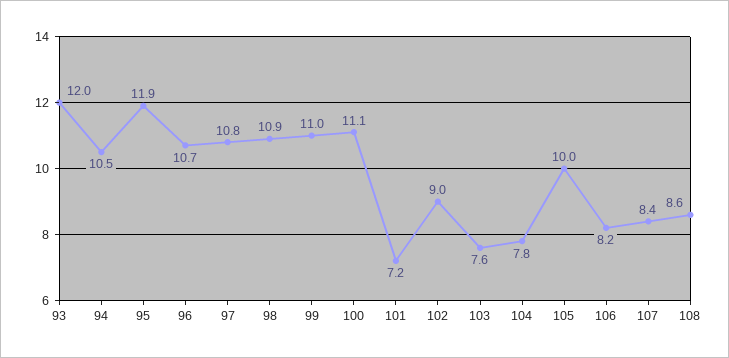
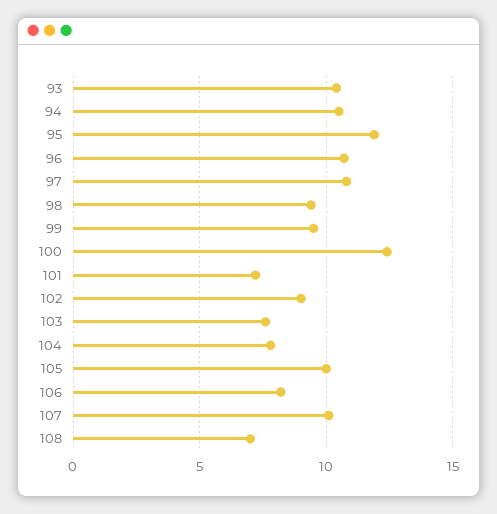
  {
-   "93": 12,
+   "93": 10.5,
    "94": 10.5,
    "95": 11.9,
    "96": 10.7,
    "97": 10.8,
-   "98": 10.9,
+   "98": 9.5,
-   "99": 11,
+   "99": 9.5,
-   "100": 11.1,
+   "100": 12.5,
    "101": 7.2,
    "102": 9,
    "103": 7.6,
    "104": 7.8,
    "105": 10,
    "106": 8.2,
-   "107": 8.4,
+   "107": 10,
-   "108": 8.6
+   "108": 7
  }

